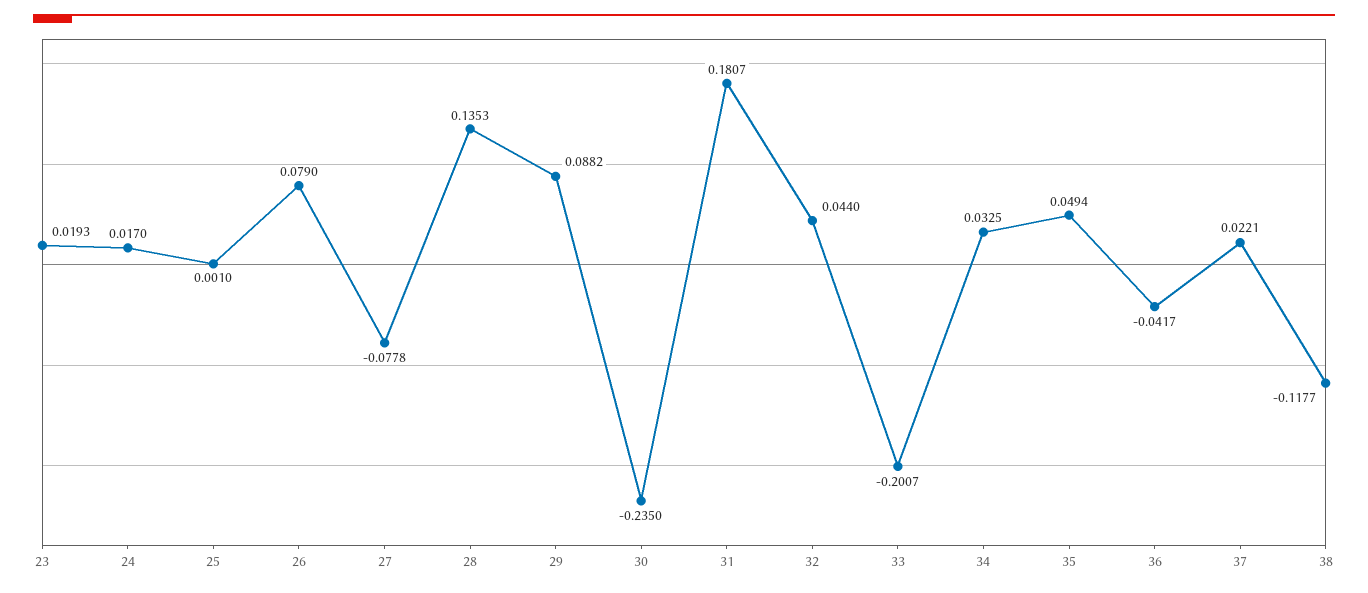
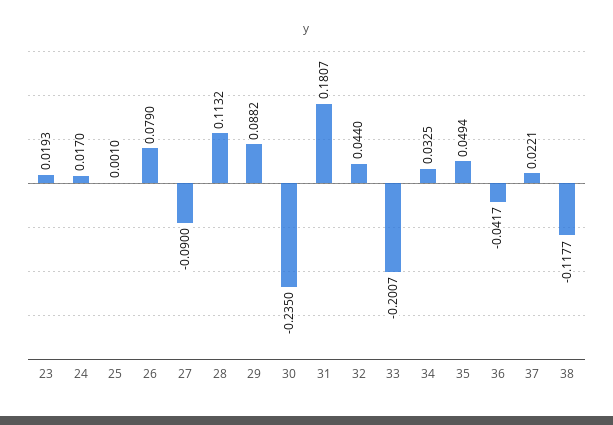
  {
    "23": 0.0193,
    "24": 0.017,
    "25": 0.001,
    "26": 0.079,
-   "27": -0.0778,
+   "27": -0.09,
-   "28": 0.1353,
+   "28": 0.1132,
    "29": 0.0882,
    "30": -0.235,
    "31": 0.1807,
    "32": 0.044,
    "33": -0.2007,
    "34": 0.0325,
    "35": 0.0494,
    "36": -0.0417,
    "37": 0.0221,
    "38": -0.1177
  }

